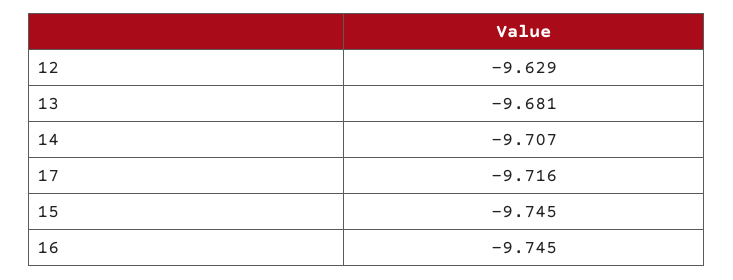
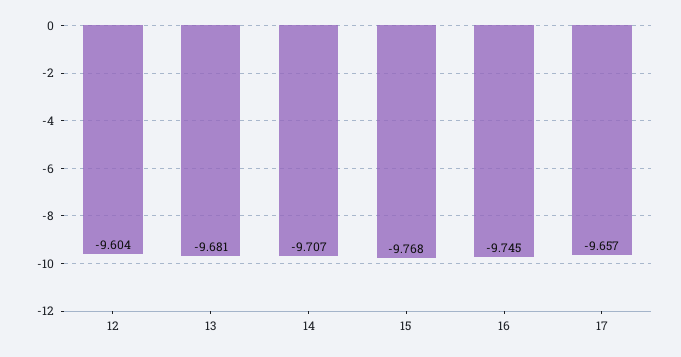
  {
-   "12": -9.629,
+   "12": -9.604,
    "13": -9.681,
    "14": -9.707,
-   "17": -9.716,
+   "17": -9.657,
-   "15": -9.745,
+   "15": -9.768,
    "16": -9.745
  }

